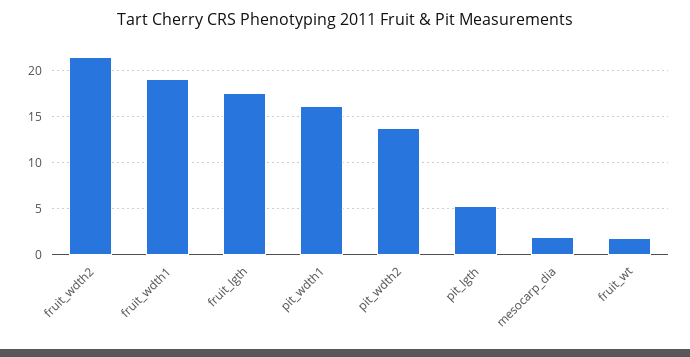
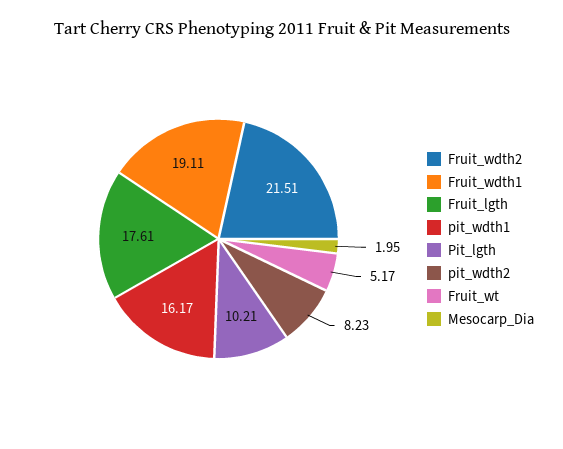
  {
    "fruit_wdth2": 21.51,
    "fruit_wdth1": 19.11,
    "fruit_lgth": 17.61,
    "pit_wdth1": 16.17,
-   "pit_wdth2": 14,
+   "pit_wdth2": 8.23,
-   "pit_lgth": 5,
+   "pit_lgth": 10.21,
    "mesocarp_dia": 1.95,
-   "fruit_wt": 2
+   "fruit_wt": 5.17
  }

